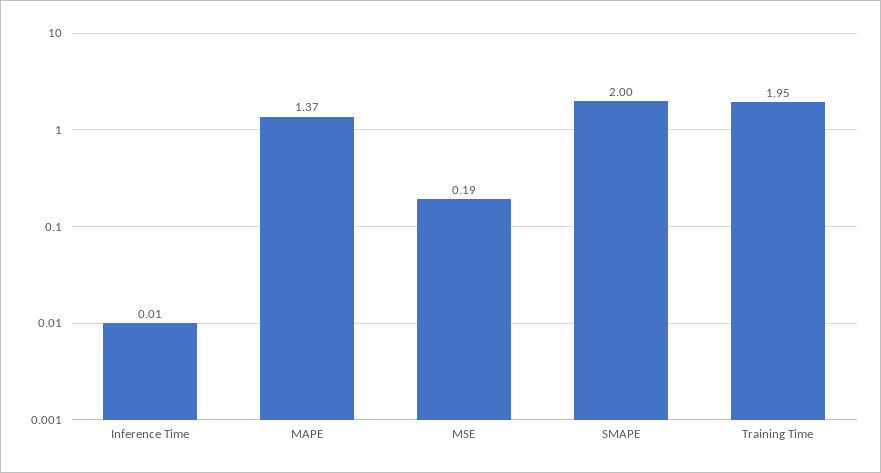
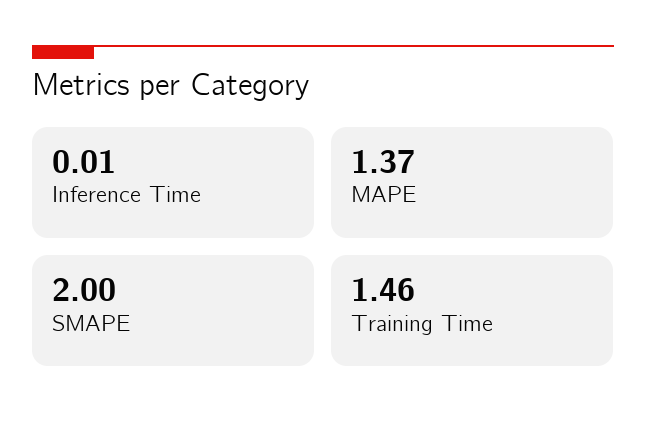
  {
    "Inference Time": 0.01,
    "MAPE": 1.37,
-   "MSE": 0.19,
    "SMAPE": 2,
-   "Training Time": 1.95
+   "Training Time": 1.46
  }

